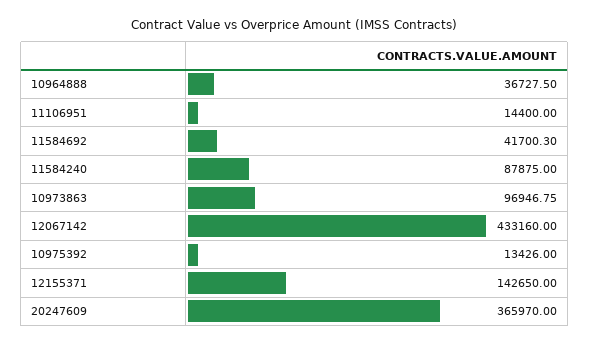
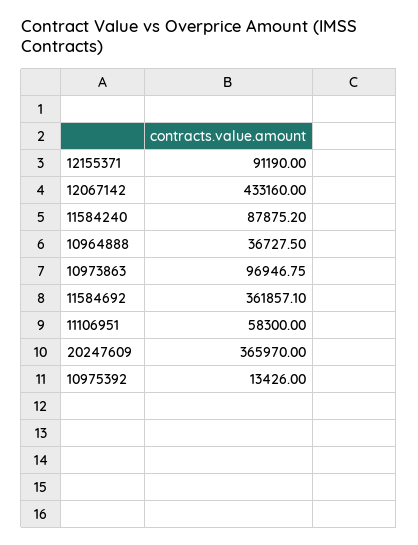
  {
    "10964888": 36727.5,
-   "11106951": 14400,
+   "11106951": 58300,
-   "11584692": 41700.3,
+   "11584692": 361857.1,
-   "11584240": 87875,
+   "11584240": 87875.2,
    "10973863": 96946.75,
    "12067142": 433160,
    "10975392": 13426,
-   "12155371": 142650,
+   "12155371": 91190,
    "20247609": 365970
  }

